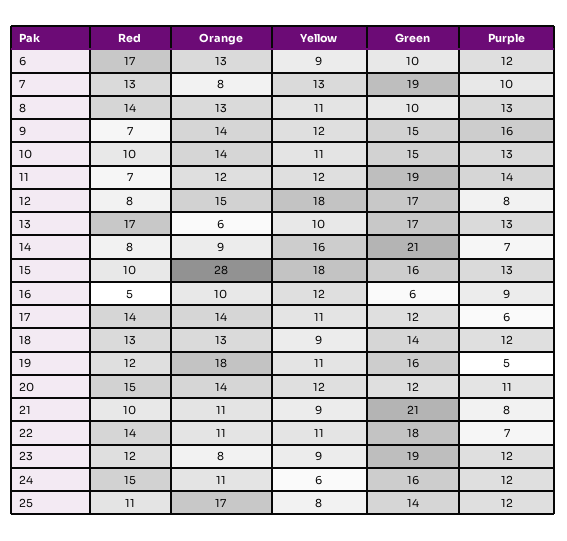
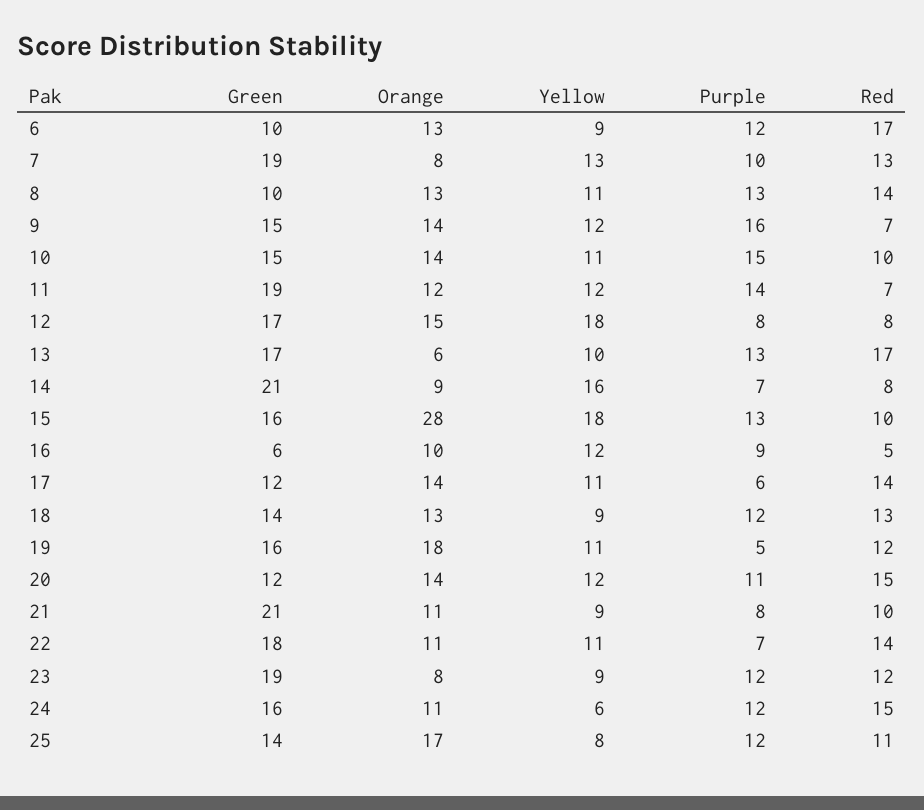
  {
    "Red": {
      "6": 17,
      "7": 13,
      "8": 14,
      "9": 7,
      "10": 10,
      "11": 7,
      "12": 8,
      "13": 17,
      "14": 8,
      "15": 10,
      "16": 5,
      "17": 14,
      "18": 13,
      "19": 12,
      "20": 15,
      "21": 10,
      "22": 14,
      "23": 12,
      "24": 15,
      "25": 11
    },
    "Orange": {
      "6": 13,
      "7": 8,
      "8": 13,
      "9": 14,
      "10": 14,
      "11": 12,
      "12": 15,
      "13": 6,
      "14": 9,
      "15": 28,
      "16": 10,
      "17": 14,
      "18": 13,
      "19": 18,
      "20": 14,
      "21": 11,
      "22": 11,
      "23": 8,
      "24": 11,
      "25": 17
    },
    "Yellow": {
      "6": 9,
      "7": 13,
      "8": 11,
      "9": 12,
      "10": 11,
      "11": 12,
      "12": 18,
      "13": 10,
      "14": 16,
      "15": 18,
      "16": 12,
      "17": 11,
      "18": 9,
      "19": 11,
      "20": 12,
      "21": 9,
      "22": 11,
      "23": 9,
      "24": 6,
      "25": 8
    },
    "Green": {
      "6": 10,
      "7": 19,
      "8": 10,
      "9": 15,
      "10": 15,
      "11": 19,
      "12": 17,
      "13": 17,
      "14": 21,
      "15": 16,
      "16": 6,
      "17": 12,
      "18": 14,
      "19": 16,
      "20": 12,
      "21": 21,
      "22": 18,
      "23": 19,
      "24": 16,
      "25": 14
    },
    "Purple": {
      "6": 12,
      "7": 10,
      "8": 13,
      "9": 16,
-     "10": 13,
+     "10": 15,
      "11": 14,
      "12": 8,
      "13": 13,
      "14": 7,
      "15": 13,
      "16": 9,
      "17": 6,
      "18": 12,
      "19": 5,
      "20": 11,
      "21": 8,
      "22": 7,
      "23": 12,
      "24": 12,
      "25": 12
    }
  }

